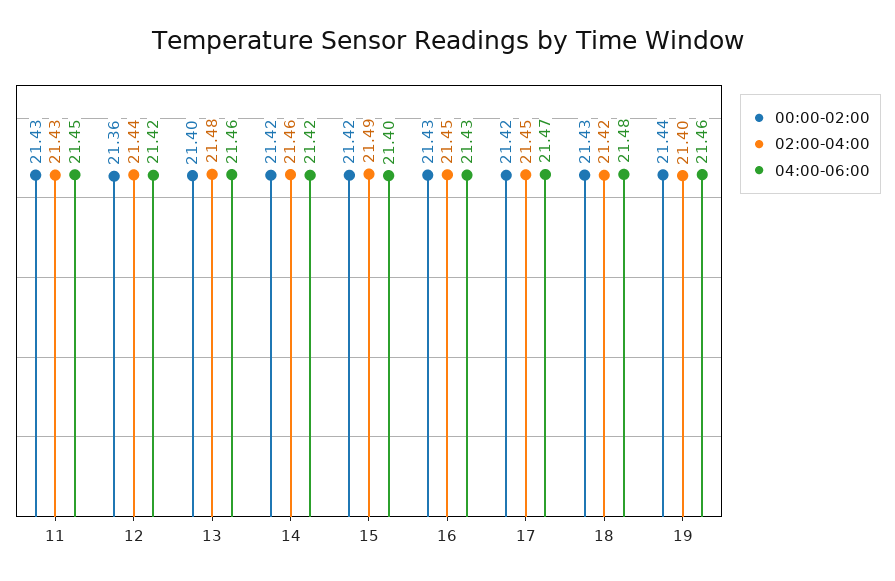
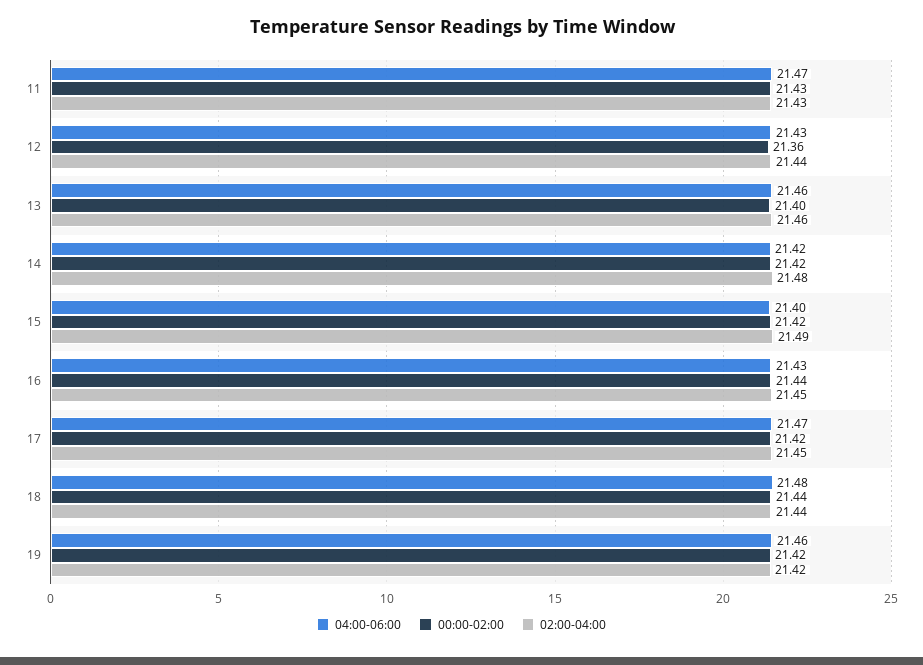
  {
    "00:00-02:00": {
      "11": 21.43,
      "12": 21.36,
      "13": 21.4,
      "14": 21.42,
      "15": 21.42,
-     "16": 21.43,
+     "16": 21.44,
      "17": 21.42,
-     "18": 21.43,
+     "18": 21.44,
-     "19": 21.44
+     "19": 21.42
    },
    "02:00-04:00": {
      "11": 21.43,
      "12": 21.44,
-     "13": 21.48,
+     "13": 21.46,
-     "14": 21.46,
+     "14": 21.48,
      "15": 21.49,
      "16": 21.45,
      "17": 21.45,
-     "18": 21.42,
+     "18": 21.44,
-     "19": 21.4
+     "19": 21.42
    },
    "04:00-06:00": {
-     "11": 21.45,
+     "11": 21.47,
-     "12": 21.42,
+     "12": 21.43,
      "13": 21.46,
      "14": 21.42,
      "15": 21.4,
      "16": 21.43,
      "17": 21.47,
      "18": 21.48,
      "19": 21.46
    }
  }

